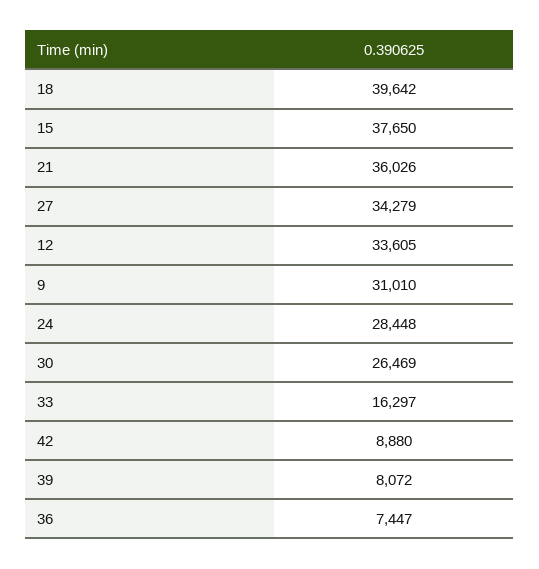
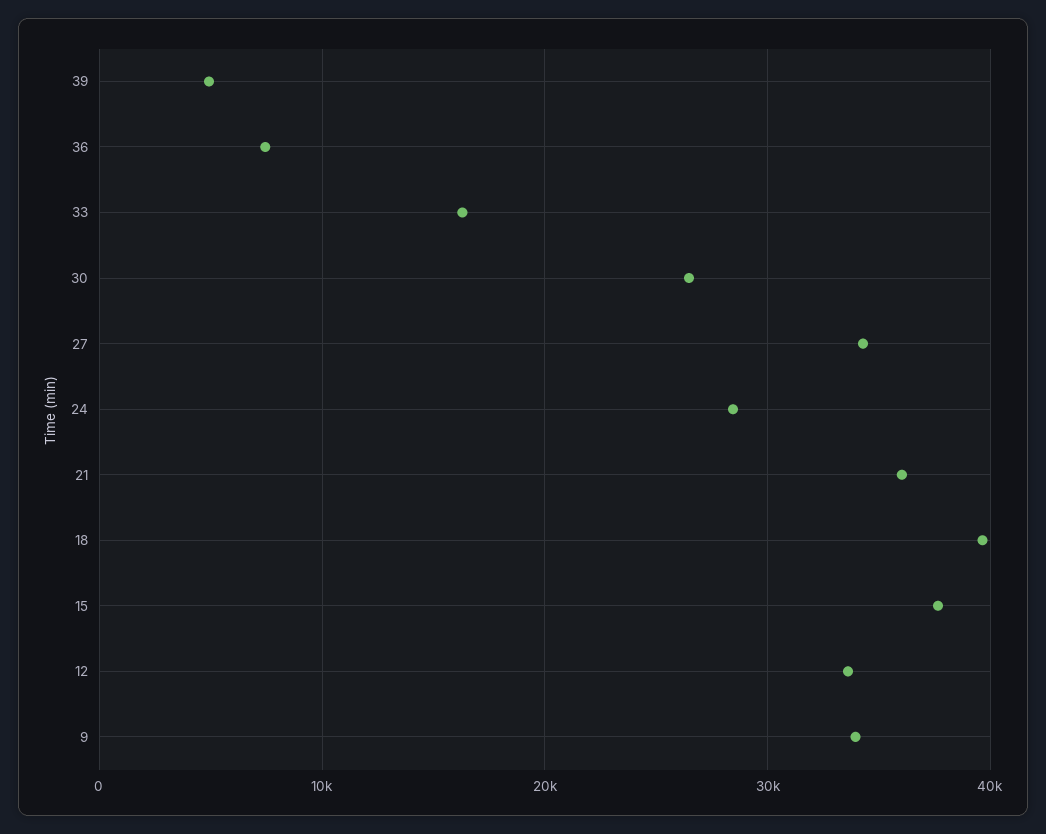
  {
    "18": 39642,
    "15": 37650,
    "21": 36026,
    "27": 34279,
    "12": 33605,
-   "9": 31010,
+   "9": 34000,
    "24": 28448,
    "30": 26469,
    "33": 16297,
-   "42": 8880,
-   "39": 8072,
+   "39": 5000,
    "36": 7447
  }

